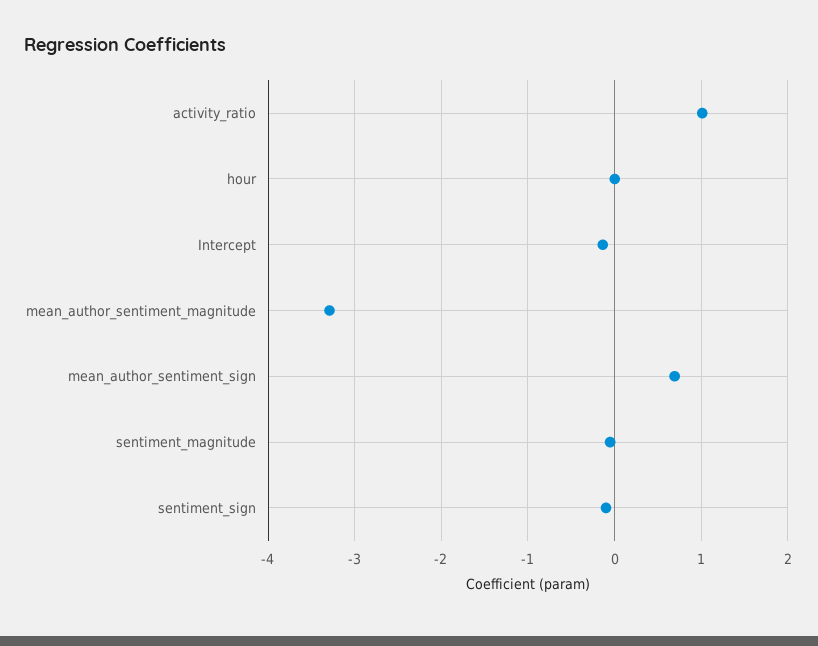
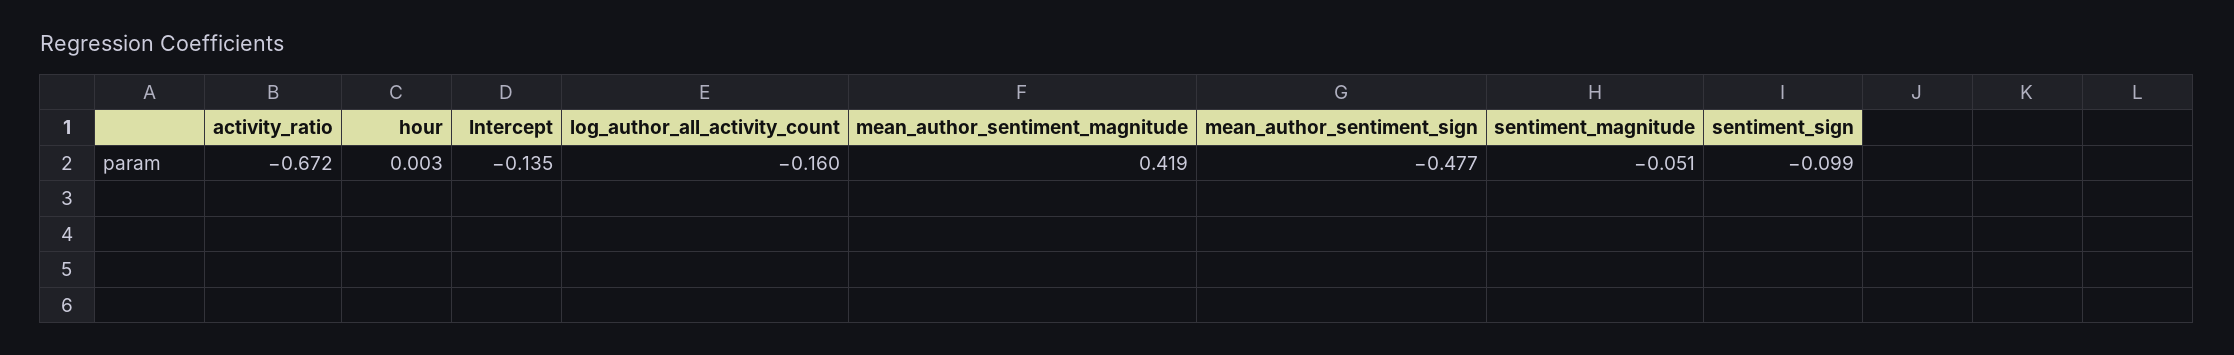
  {
-   "activity_ratio": 1,
+   "activity_ratio": -0.672,
    "hour": 0.003,
    "Intercept": -0.135,
-   "mean_author_sentiment_magnitude": -3.3,
+   "mean_author_sentiment_magnitude": 0.419,
-   "mean_author_sentiment_sign": 0.7,
+   "mean_author_sentiment_sign": -0.477,
    "sentiment_magnitude": -0.051,
-   "sentiment_sign": -0.099
+   "sentiment_sign": -0.099,
+   "log_author_all_activity_count": -0.16
  }

